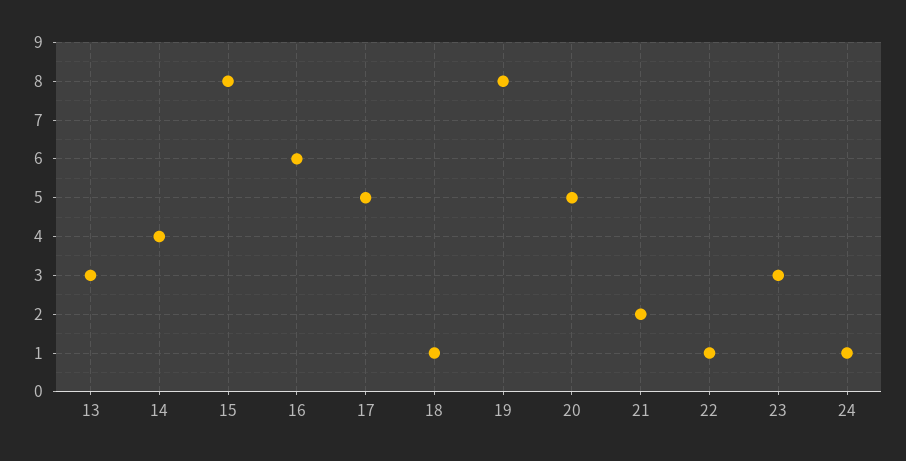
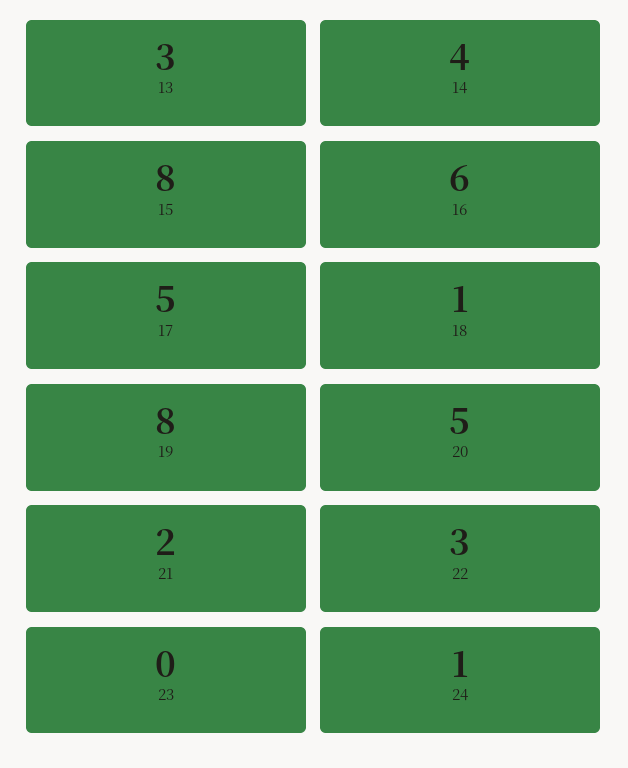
  {
    "13": 3,
    "14": 4,
    "15": 8,
    "16": 6,
    "17": 5,
    "18": 1,
    "19": 8,
    "20": 5,
    "21": 2,
-   "22": 1,
+   "22": 3,
-   "23": 3,
+   "23": 0,
    "24": 1
  }

